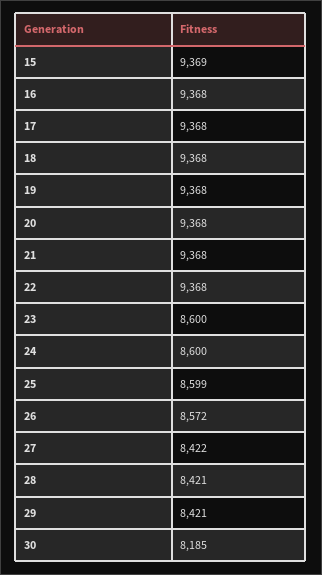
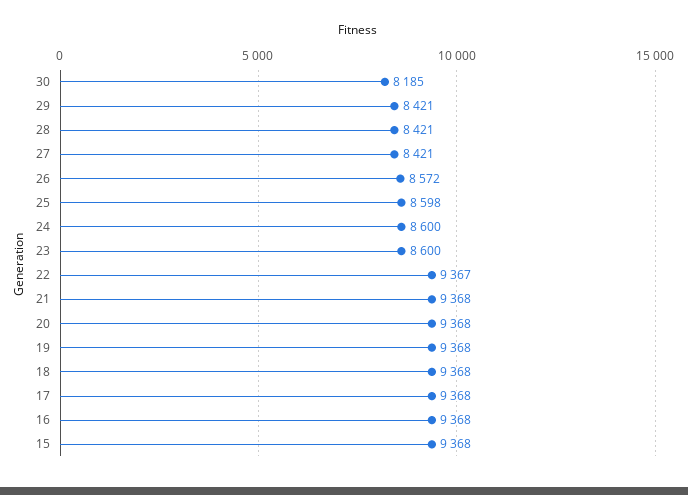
  {
-   "15": 9369,
+   "15": 9368,
    "16": 9368,
    "17": 9368,
    "18": 9368,
    "19": 9368,
    "20": 9368,
    "21": 9368,
-   "22": 9368,
+   "22": 9367,
    "23": 8600,
    "24": 8600,
-   "25": 8599,
+   "25": 8598,
    "26": 8572,
-   "27": 8422,
+   "27": 8421,
    "28": 8421,
    "29": 8421,
    "30": 8185
  }

